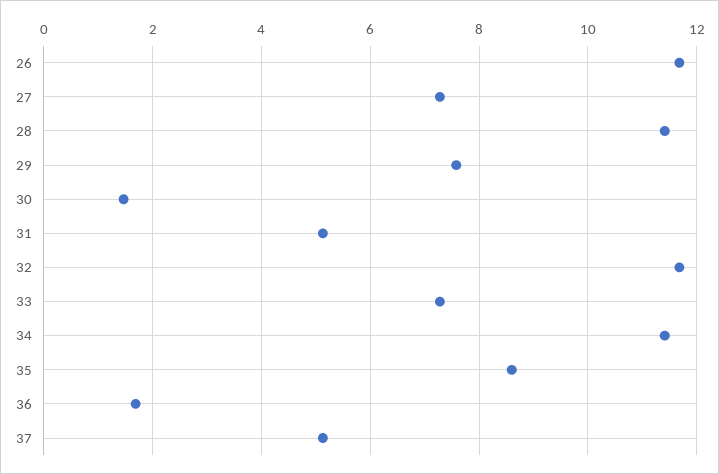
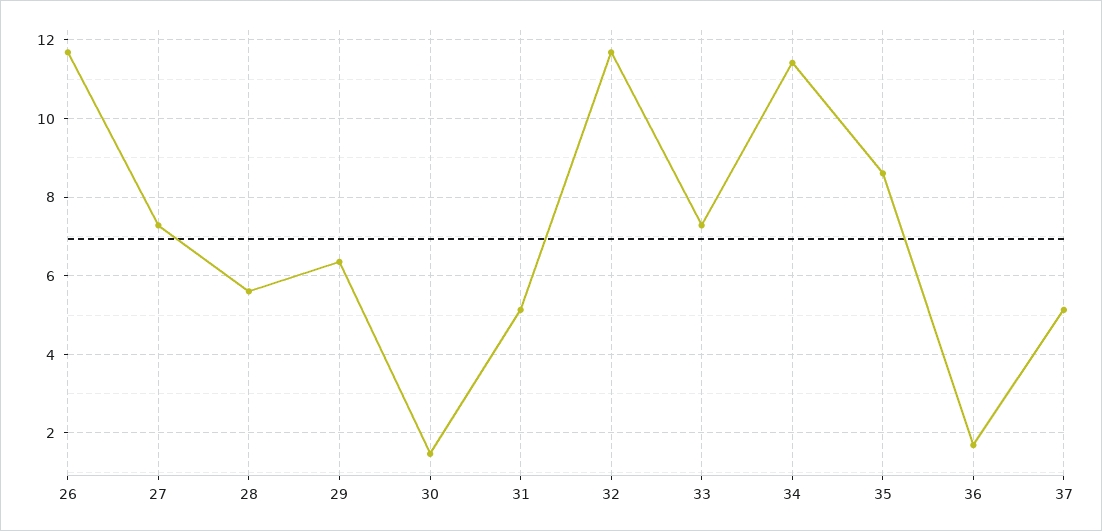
  {
    "26": 11.6,
    "27": 7.2,
-   "28": 11.4,
+   "28": 5.6,
-   "29": 7.6,
+   "29": 6.4,
    "30": 1.4,
    "31": 5.2,
    "32": 11.6,
    "33": 7.2,
    "34": 11.4,
    "35": 8.6,
    "36": 1.6,
    "37": 5.2
  }

